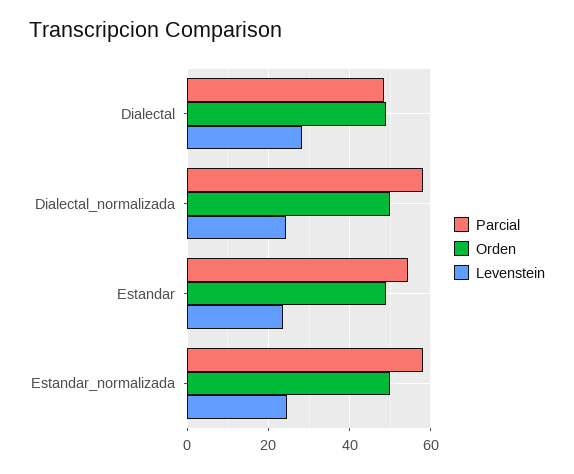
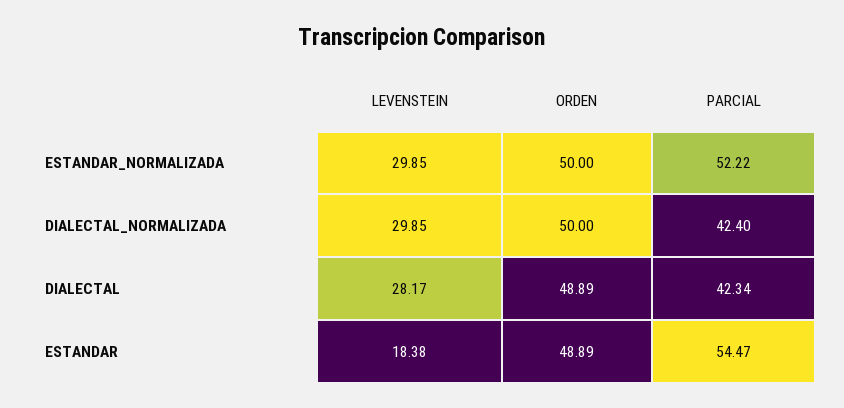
  {
    "Parcial": {
-     "Dialectal": 48,
+     "Dialectal": 42.34,
-     "Dialectal_normalizada": 58,
+     "Dialectal_normalizada": 42.4,
      "Estandar": 54.47,
-     "Estandar_normalizada": 58
+     "Estandar_normalizada": 52.22
    },
    "Orden": {
      "Dialectal": 48.89,
      "Dialectal_normalizada": 50,
      "Estandar": 48.89,
      "Estandar_normalizada": 50
    },
    "Levenstein": {
      "Dialectal": 28.17,
-     "Dialectal_normalizada": 24,
+     "Dialectal_normalizada": 29.85,
-     "Estandar": 24,
+     "Estandar": 18.38,
-     "Estandar_normalizada": 24
+     "Estandar_normalizada": 29.85
    }
  }

